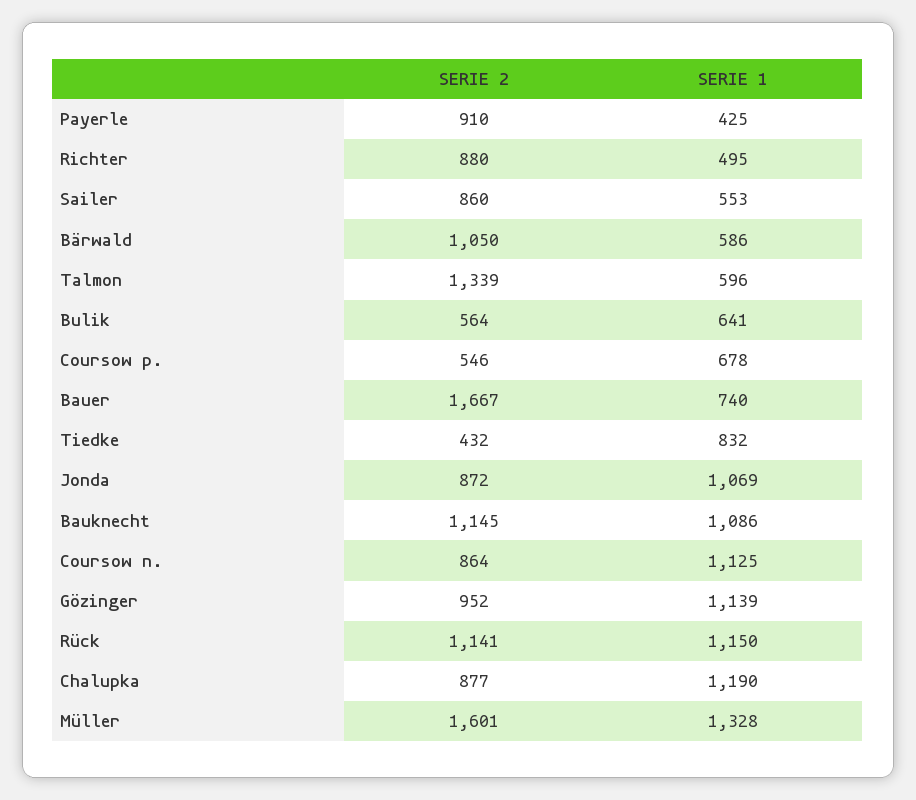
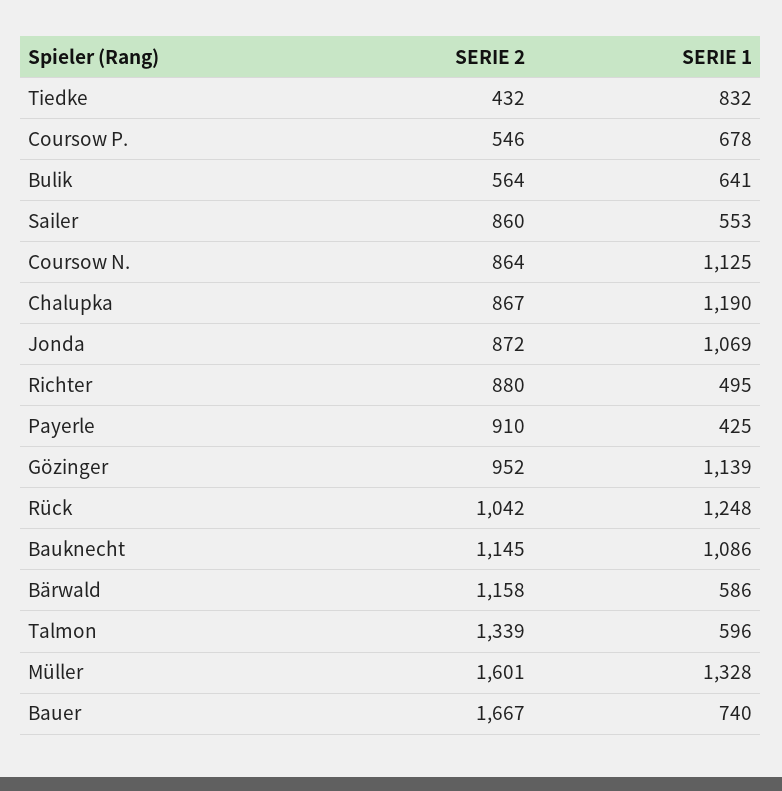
  {
    "SERIE 2": {
      "Payerle": 910,
      "Richter": 880,
      "Sailer": 860,
-     "Bärwald": 1050,
+     "Bärwald": 1158,
      "Talmon": 1339,
      "Bulik": 564,
      "Coursow p.": 546,
      "Bauer": 1667,
      "Tiedke": 432,
      "Jonda": 872,
      "Bauknecht": 1145,
      "Coursow n.": 864,
      "Gözinger": 952,
-     "Rück": 1141,
+     "Rück": 1042,
-     "Chalupka": 877,
+     "Chalupka": 867,
      "Müller": 1601
    },
    "SERIE 1": {
      "Payerle": 425,
      "Richter": 495,
      "Sailer": 553,
      "Bärwald": 586,
      "Talmon": 596,
      "Bulik": 641,
      "Coursow p.": 678,
      "Bauer": 740,
      "Tiedke": 832,
      "Jonda": 1069,
      "Bauknecht": 1086,
      "Coursow n.": 1125,
      "Gözinger": 1139,
-     "Rück": 1150,
+     "Rück": 1248,
      "Chalupka": 1190,
      "Müller": 1328
    }
  }

